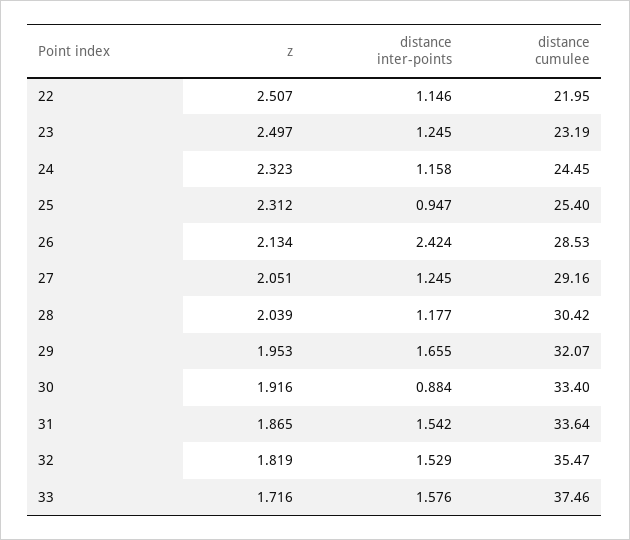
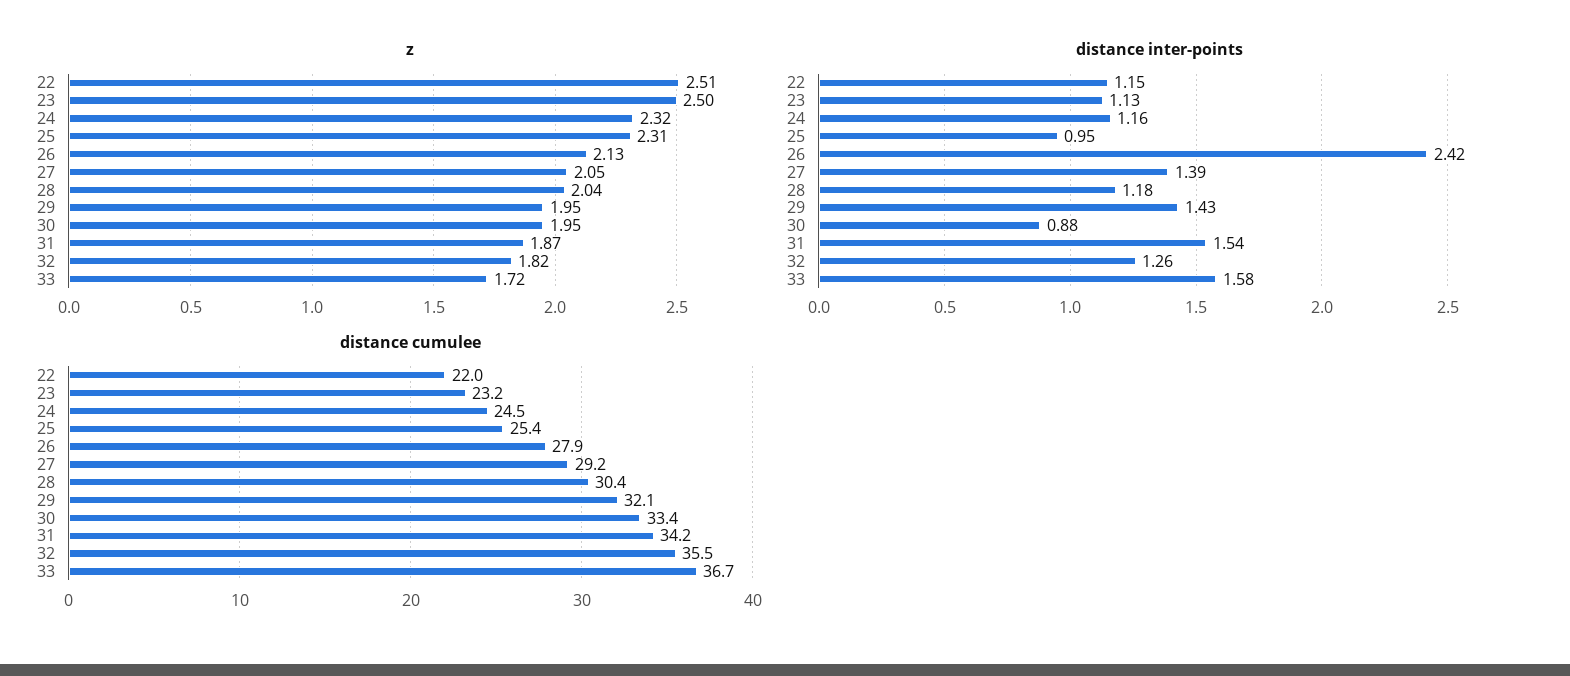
  {
    "z": {
      "22": 2.507,
      "23": 2.497,
      "24": 2.323,
      "25": 2.312,
      "26": 2.134,
      "27": 2.051,
      "28": 2.039,
      "29": 1.953,
-     "30": 1.916,
+     "30": 1.95,
      "31": 1.865,
      "32": 1.819,
      "33": 1.716
    },
    "distance inter-points": {
      "22": 1.146,
-     "23": 1.245,
+     "23": 1.13,
      "24": 1.158,
      "25": 0.947,
      "26": 2.424,
-     "27": 1.245,
+     "27": 1.39,
      "28": 1.177,
-     "29": 1.655,
+     "29": 1.43,
      "30": 0.884,
      "31": 1.542,
-     "32": 1.529,
+     "32": 1.26,
      "33": 1.576
    },
    "distance cumulee": {
      "22": 21.95,
      "23": 23.19,
      "24": 24.45,
      "25": 25.4,
-     "26": 28.53,
+     "26": 27.9,
      "27": 29.16,
      "28": 30.42,
      "29": 32.07,
      "30": 33.4,
-     "31": 33.64,
+     "31": 34.2,
      "32": 35.47,
-     "33": 37.46
+     "33": 36.7
    }
  }

